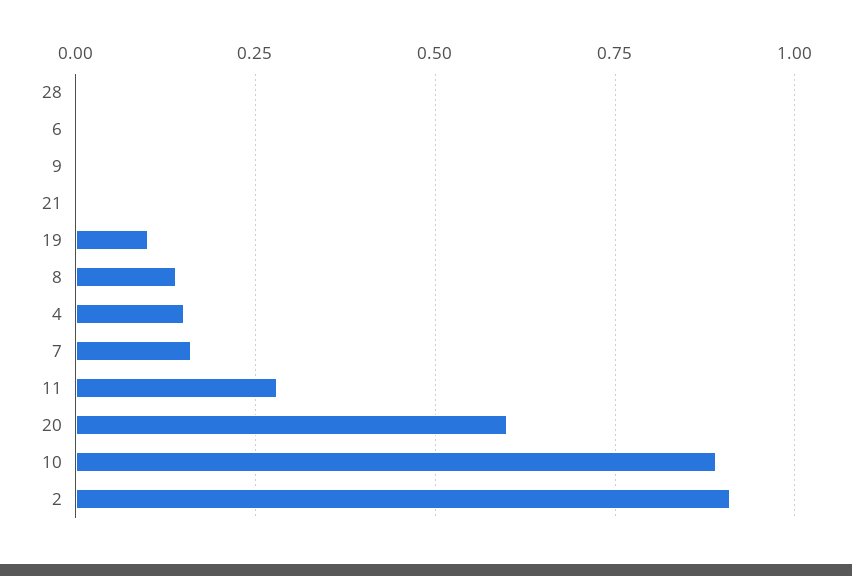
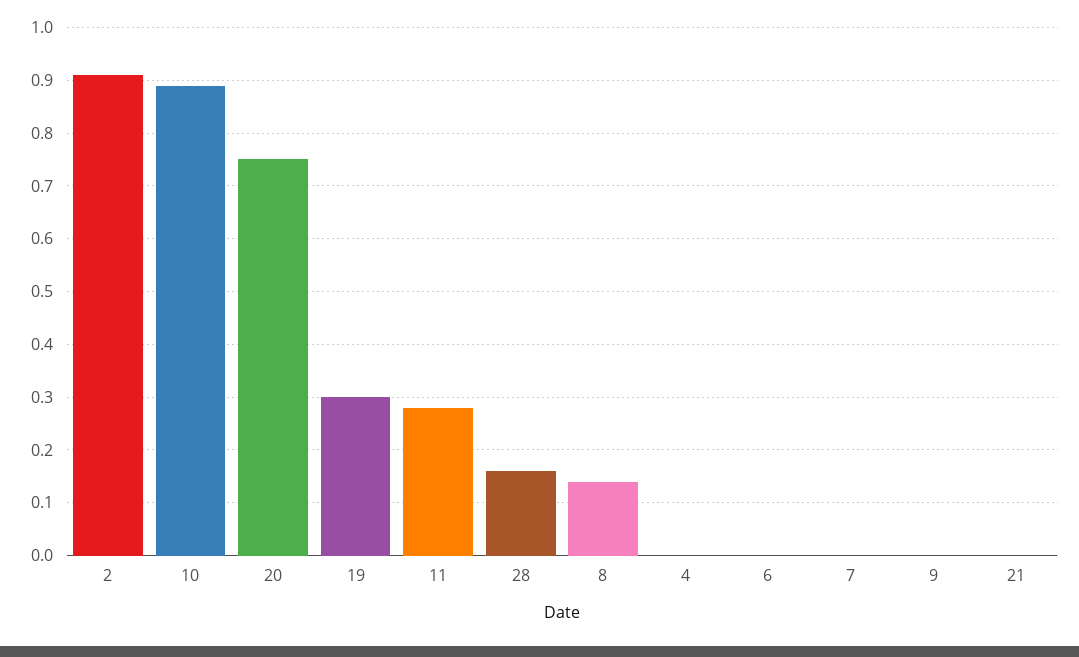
  {
-   "28": 0,
+   "28": 0.15,
    "6": 0,
    "9": 0,
    "21": 0,
-   "19": 0.1,
+   "19": 0.3,
    "8": 0.15,
-   "4": 0.15,
+   "4": 0,
-   "7": 0.15,
+   "7": 0,
    "11": 0.3,
-   "20": 0.6,
+   "20": 0.75,
    "10": 0.9,
    "2": 0.9
  }

